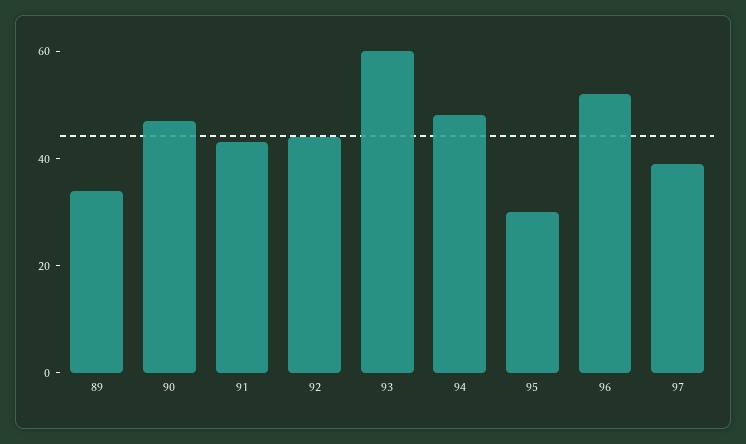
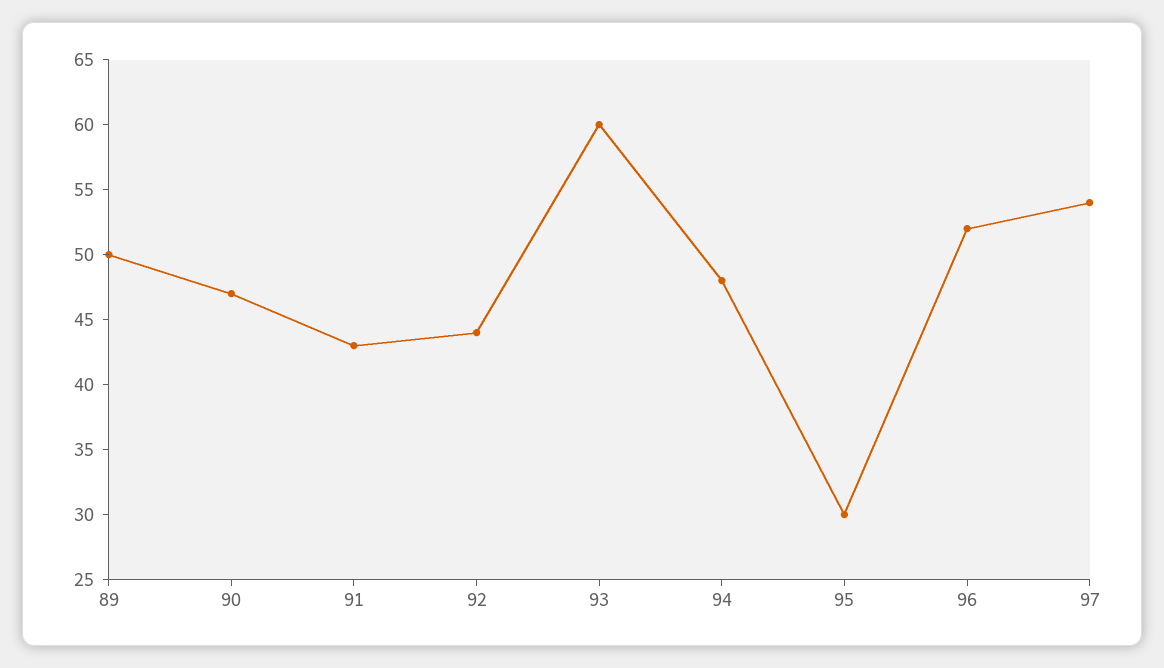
  {
-   "89": 35,
+   "89": 50,
    "90": 47,
    "91": 43,
    "92": 44,
    "93": 60,
    "94": 48,
    "95": 30,
    "96": 52,
-   "97": 40
+   "97": 54
  }

